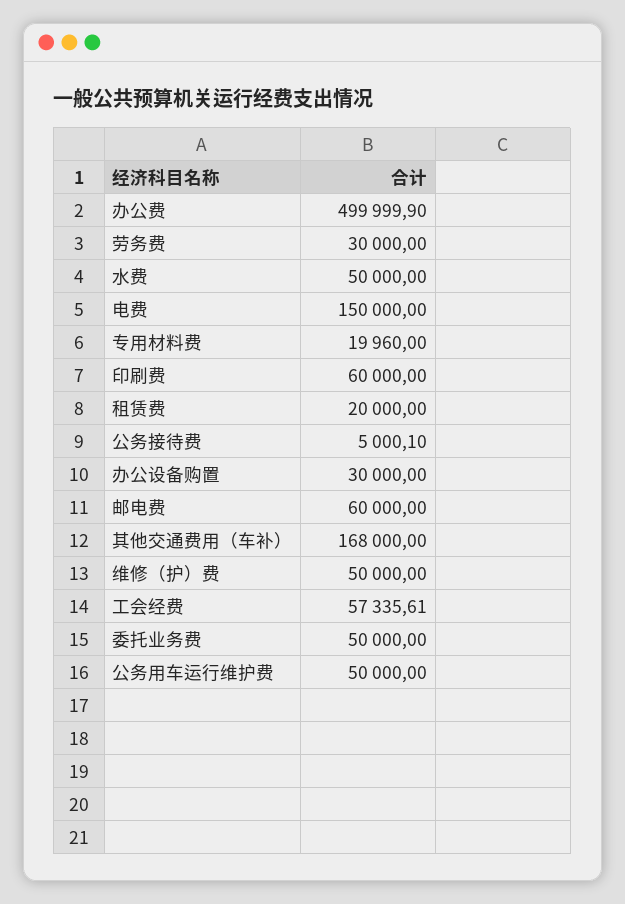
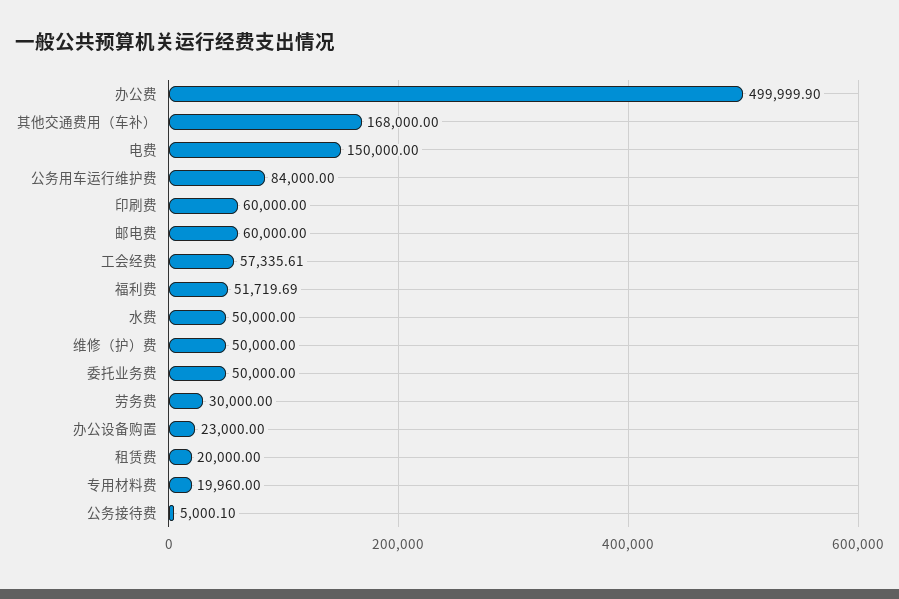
  {
    "办公费": 499999.9,
    "劳务费": 30000,
    "水费": 50000,
    "电费": 150000,
    "专用材料费": 19960,
    "印刷费": 60000,
    "租赁费": 20000,
    "公务接待费": 5000.1,
-   "办公设备购置": 30000,
+   "办公设备购置": 23000,
    "邮电费": 60000,
    "其他交通费用（车补）": 168000,
    "维修（护）费": 50000,
    "工会经费": 57335.61,
    "委托业务费": 50000,
-   "公务用车运行维护费": 50000
+   "公务用车运行维护费": 84000,
+   "福利费": 51719.69
  }

